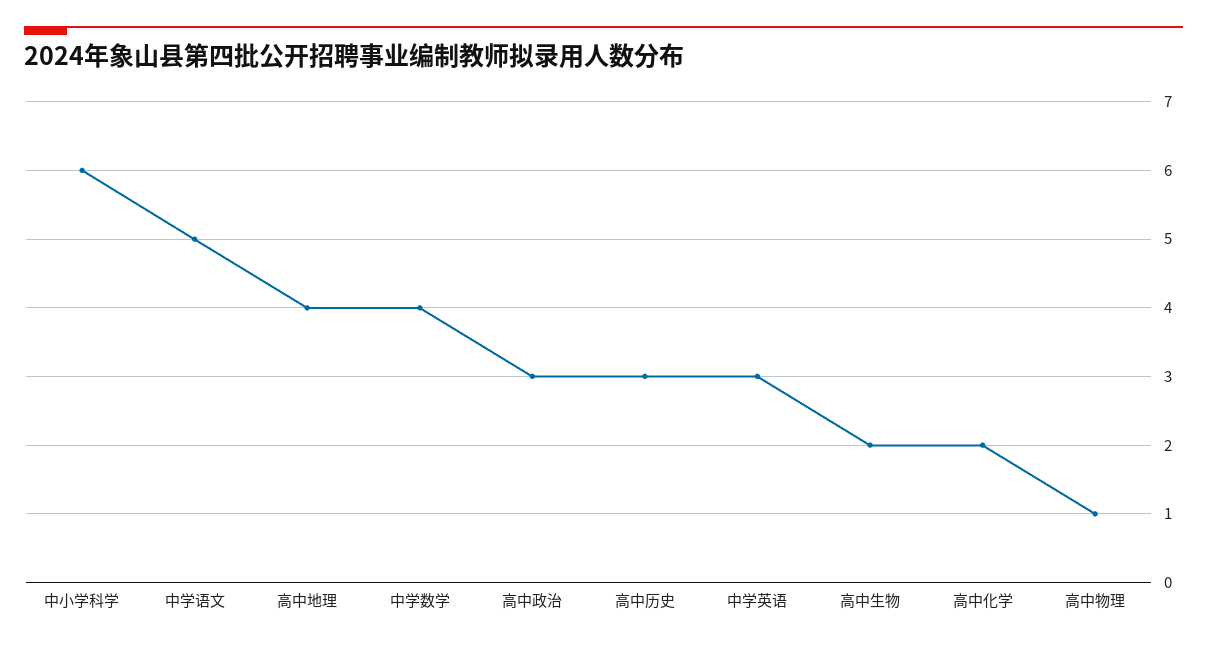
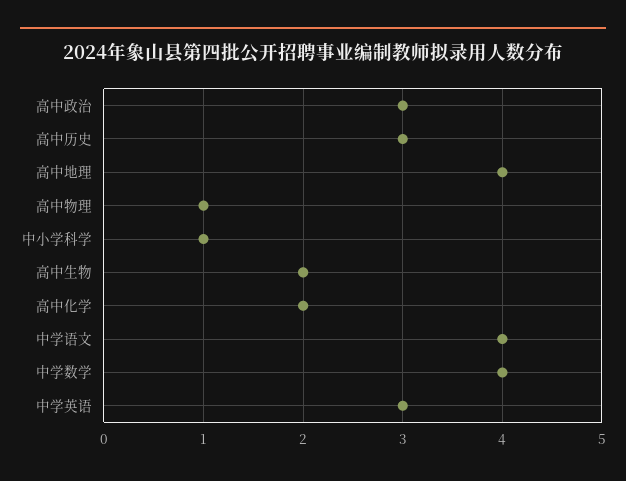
  {
-   "中小学科学": 6,
+   "中小学科学": 1,
-   "中学语文": 5,
+   "中学语文": 4,
    "高中地理": 4,
    "中学数学": 4,
    "高中政治": 3,
    "高中历史": 3,
    "中学英语": 3,
    "高中生物": 2,
    "高中化学": 2,
    "高中物理": 1
  }

